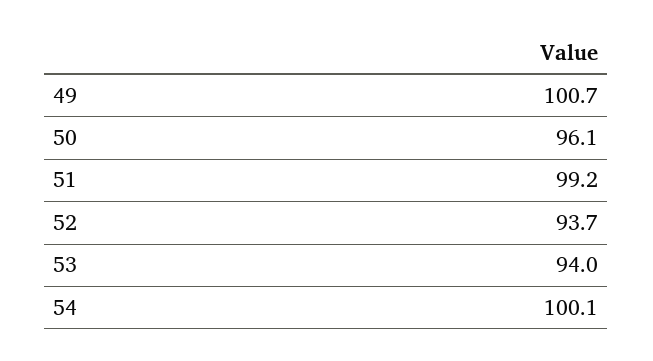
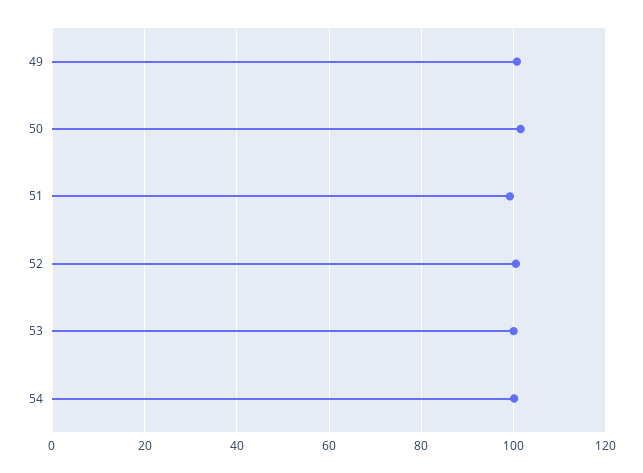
  {
    "49": 100.7,
-   "50": 96.1,
+   "50": 102,
    "51": 99.2,
-   "52": 93.7,
+   "52": 100,
-   "53": 94,
+   "53": 100,
    "54": 100.1
  }

